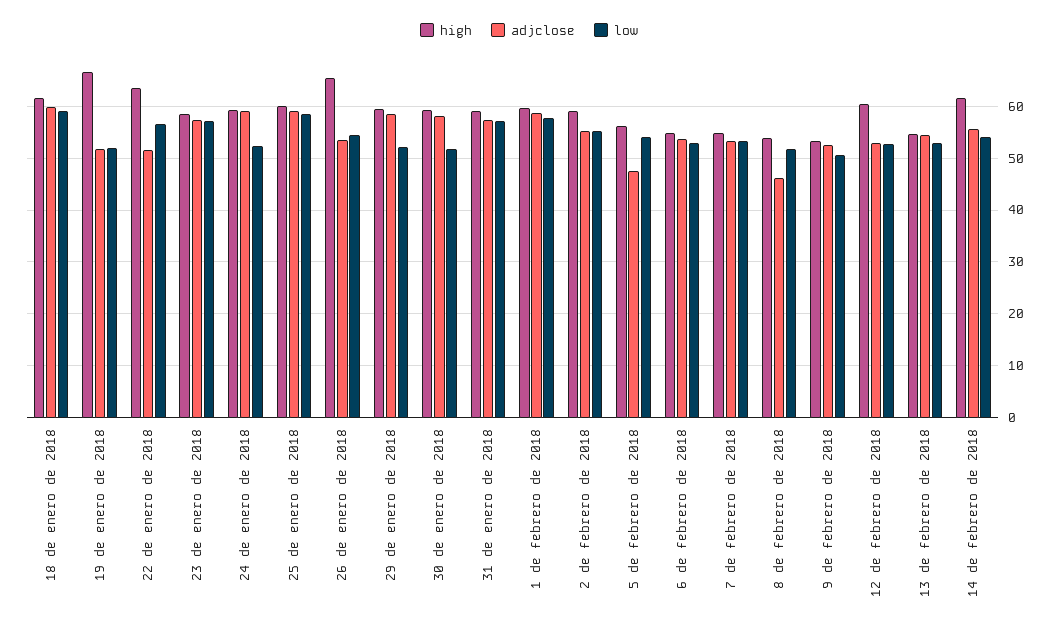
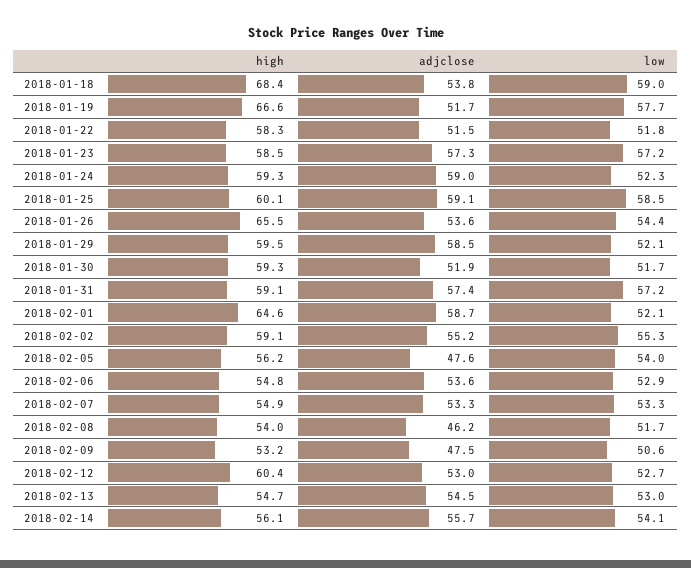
  {
    "high": {
-     "18 de enero de 2018": 62,
+     "18 de enero de 2018": 68.4,
      "19 de enero de 2018": 66.6,
-     "22 de enero de 2018": 64,
+     "22 de enero de 2018": 58.3,
      "23 de enero de 2018": 58.5,
      "24 de enero de 2018": 59.3,
      "25 de enero de 2018": 60.1,
      "26 de enero de 2018": 65.5,
      "29 de enero de 2018": 59.5,
      "30 de enero de 2018": 59.3,
      "31 de enero de 2018": 59.1,
-     "1 de febrero de 2018": 60,
+     "1 de febrero de 2018": 64.6,
      "2 de febrero de 2018": 59.1,
      "5 de febrero de 2018": 56.2,
      "6 de febrero de 2018": 54.8,
      "7 de febrero de 2018": 54.9,
      "8 de febrero de 2018": 54,
      "9 de febrero de 2018": 53.2,
      "12 de febrero de 2018": 60.4,
      "13 de febrero de 2018": 54.7,
-     "14 de febrero de 2018": 62
+     "14 de febrero de 2018": 56.1
    },
    "adjclose": {
-     "18 de enero de 2018": 60,
+     "18 de enero de 2018": 53.8,
      "19 de enero de 2018": 51.7,
      "22 de enero de 2018": 51.5,
      "23 de enero de 2018": 57.3,
      "24 de enero de 2018": 59,
      "25 de enero de 2018": 59.1,
      "26 de enero de 2018": 53.6,
      "29 de enero de 2018": 58.5,
-     "30 de enero de 2018": 58,
+     "30 de enero de 2018": 51.9,
      "31 de enero de 2018": 57.4,
      "1 de febrero de 2018": 58.7,
      "2 de febrero de 2018": 55.2,
      "5 de febrero de 2018": 47.6,
      "6 de febrero de 2018": 53.6,
      "7 de febrero de 2018": 53.3,
      "8 de febrero de 2018": 46.2,
-     "9 de febrero de 2018": 52,
+     "9 de febrero de 2018": 47.5,
      "12 de febrero de 2018": 53,
      "13 de febrero de 2018": 54.5,
      "14 de febrero de 2018": 55.7
    },
    "low": {
      "18 de enero de 2018": 59,
-     "19 de enero de 2018": 52,
+     "19 de enero de 2018": 57.7,
-     "22 de enero de 2018": 56,
+     "22 de enero de 2018": 51.8,
      "23 de enero de 2018": 57.2,
      "24 de enero de 2018": 52.3,
      "25 de enero de 2018": 58.5,
      "26 de enero de 2018": 54.4,
      "29 de enero de 2018": 52.1,
      "30 de enero de 2018": 51.7,
      "31 de enero de 2018": 57.2,
-     "1 de febrero de 2018": 58,
+     "1 de febrero de 2018": 52.1,
      "2 de febrero de 2018": 55.3,
      "5 de febrero de 2018": 54,
      "6 de febrero de 2018": 52.9,
      "7 de febrero de 2018": 53.3,
      "8 de febrero de 2018": 51.7,
      "9 de febrero de 2018": 50.6,
      "12 de febrero de 2018": 52.7,
      "13 de febrero de 2018": 53,
      "14 de febrero de 2018": 54.1
    }
  }

